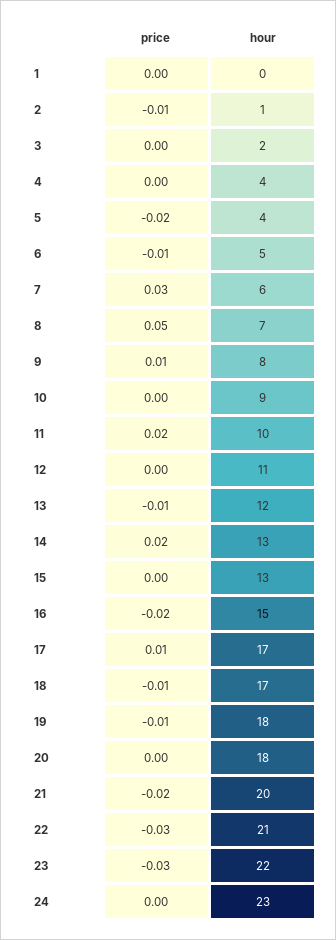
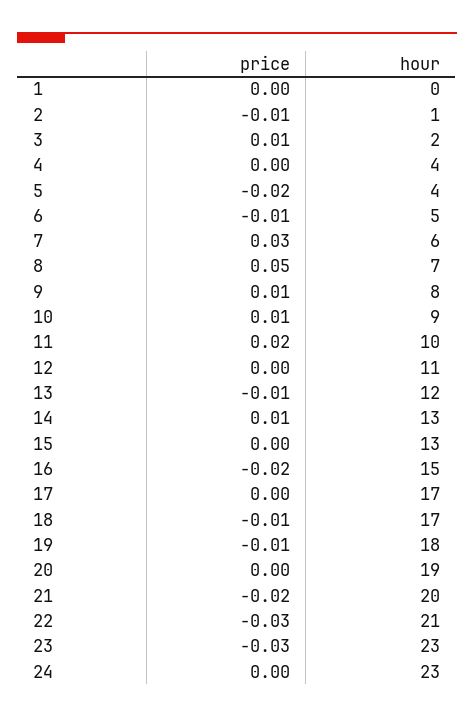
  {
    "price": {
      "1": 0,
      "2": -0.01,
-     "3": 0,
+     "3": 0.01,
      "4": 0,
      "5": -0.02,
      "6": -0.01,
      "7": 0.03,
      "8": 0.05,
      "9": 0.01,
-     "10": 0,
+     "10": 0.01,
      "11": 0.02,
      "12": 0,
      "13": -0.01,
-     "14": 0.02,
+     "14": 0.01,
      "15": 0,
      "16": -0.02,
-     "17": 0.01,
+     "17": 0,
      "18": -0.01,
      "19": -0.01,
      "20": 0,
      "21": -0.02,
      "22": -0.03,
      "23": -0.03,
      "24": 0
    },
    "hour": {
      "1": 0,
      "2": 1,
      "3": 2,
      "4": 4,
      "5": 4,
      "6": 5,
      "7": 6,
      "8": 7,
      "9": 8,
      "10": 9,
      "11": 10,
      "12": 11,
      "13": 12,
      "14": 13,
      "15": 13,
      "16": 15,
      "17": 17,
      "18": 17,
      "19": 18,
-     "20": 18,
+     "20": 19,
      "21": 20,
      "22": 21,
-     "23": 22,
+     "23": 23,
      "24": 23
    }
  }

